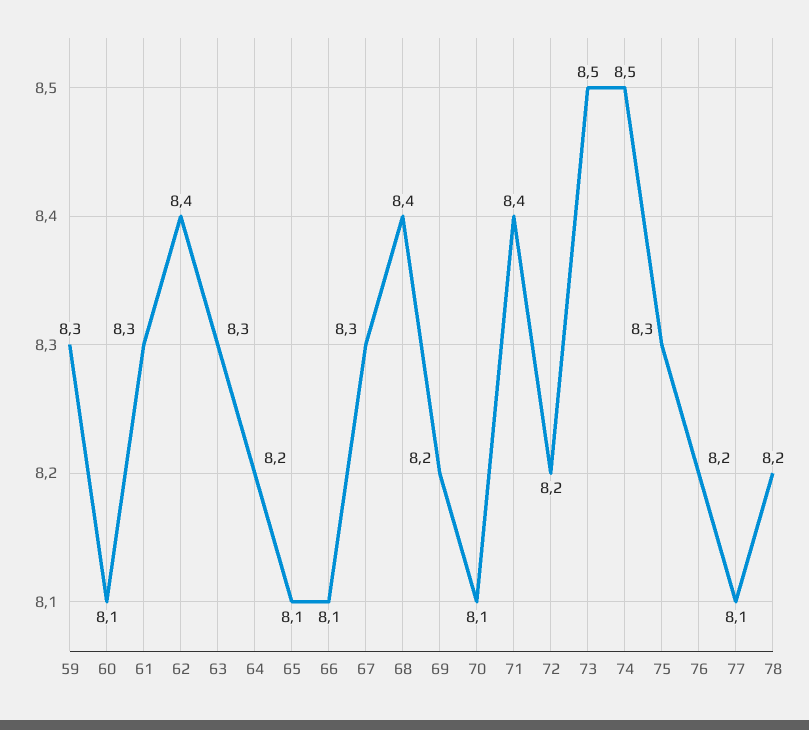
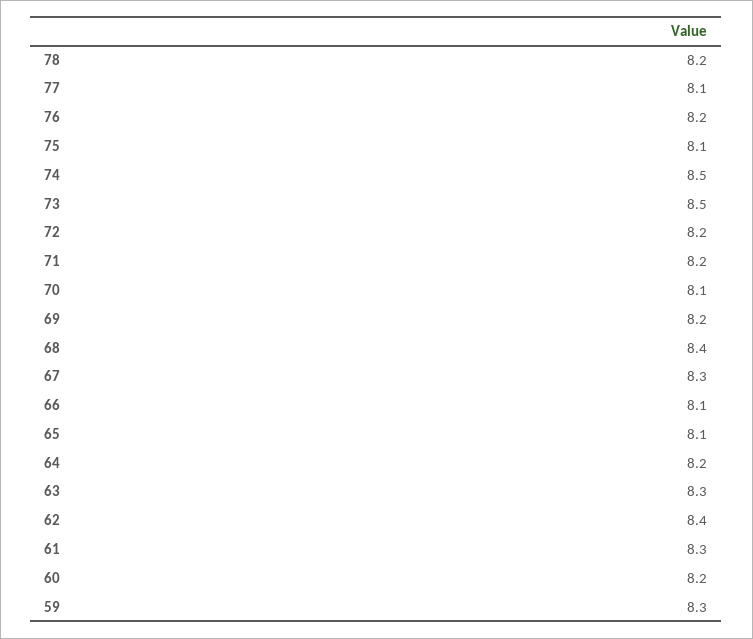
  {
    "59": 8.3,
-   "60": 8.1,
+   "60": 8.2,
    "61": 8.3,
    "62": 8.4,
    "63": 8.3,
    "64": 8.2,
    "65": 8.1,
    "66": 8.1,
    "67": 8.3,
    "68": 8.4,
    "69": 8.2,
    "70": 8.1,
-   "71": 8.4,
+   "71": 8.2,
    "72": 8.2,
    "73": 8.5,
    "74": 8.5,
-   "75": 8.3,
+   "75": 8.1,
    "76": 8.2,
    "77": 8.1,
    "78": 8.2
  }

